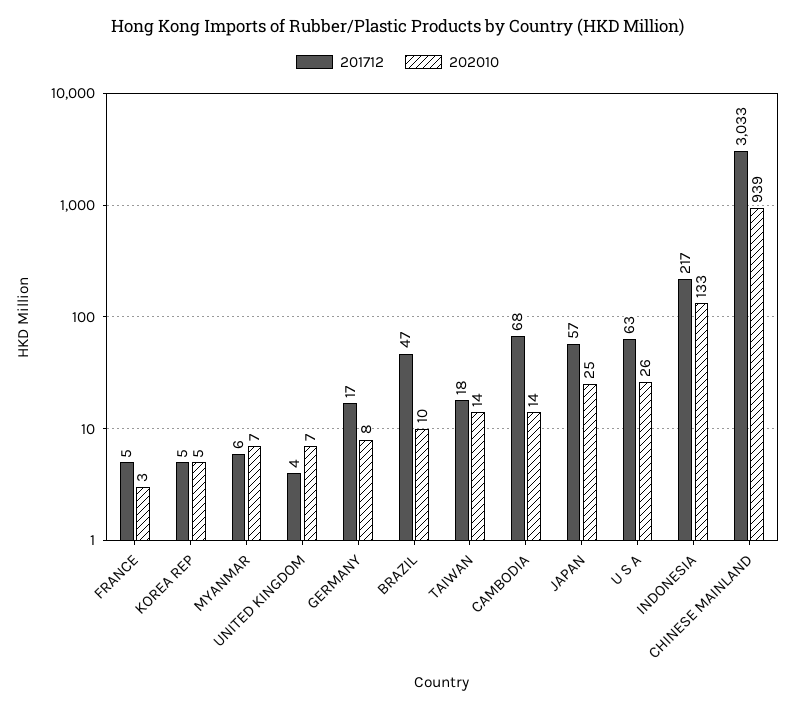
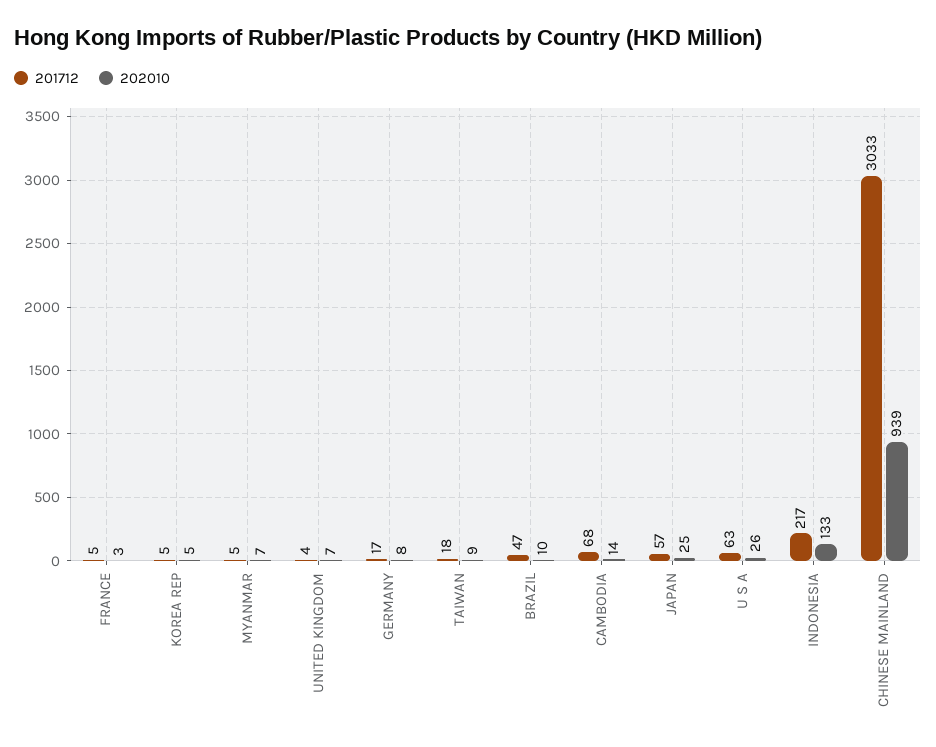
  {
    "201712": {
      "FRANCE": 5,
      "KOREA REP": 5,
-     "MYANMAR": 6,
+     "MYANMAR": 5,
      "UNITED KINGDOM": 4,
      "GERMANY": 17,
      "BRAZIL": 47,
      "TAIWAN": 18,
      "CAMBODIA": 68,
      "JAPAN": 57,
      "U S A": 63,
      "INDONESIA": 217,
      "CHINESE MAINLAND": 3033
    },
    "202010": {
      "FRANCE": 3,
      "KOREA REP": 5,
      "MYANMAR": 7,
      "UNITED KINGDOM": 7,
      "GERMANY": 8,
      "BRAZIL": 10,
-     "TAIWAN": 14,
+     "TAIWAN": 9,
      "CAMBODIA": 14,
      "JAPAN": 25,
      "U S A": 26,
      "INDONESIA": 133,
      "CHINESE MAINLAND": 939
    }
  }

